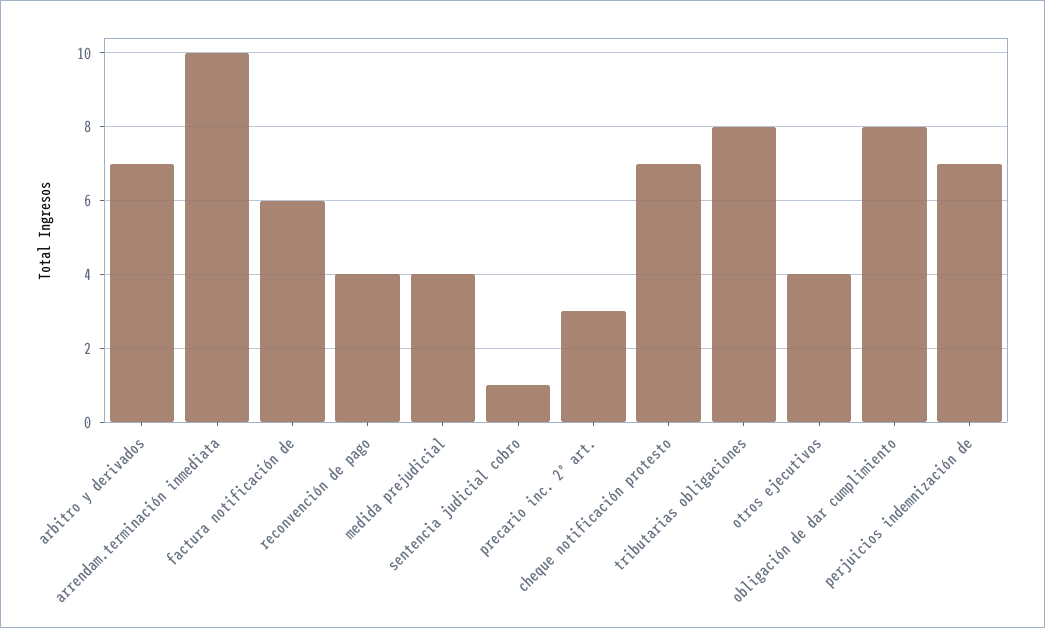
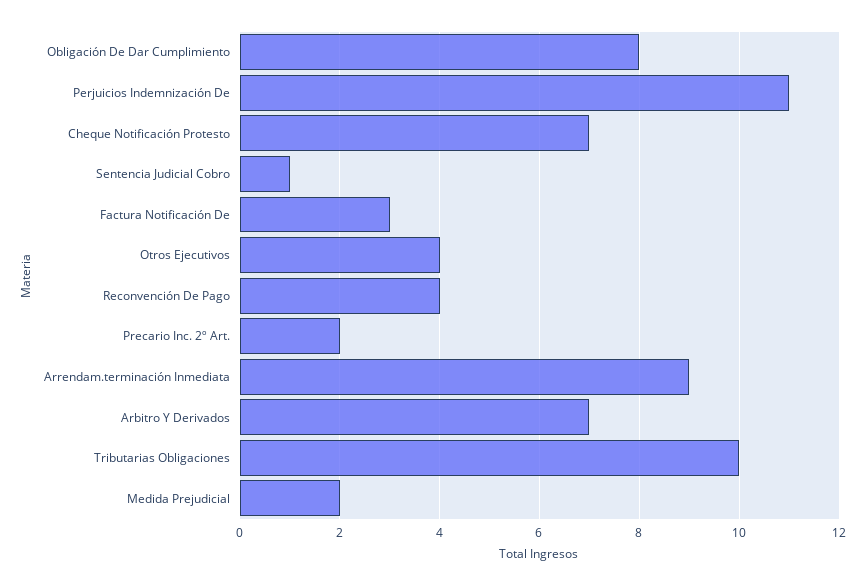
  {
    "arbitro y derivados": 7,
-   "arrendam.terminación inmediata": 10,
+   "arrendam.terminación inmediata": 9,
-   "factura notificación de": 6,
+   "factura notificación de": 3,
    "reconvención de pago": 4,
-   "medida prejudicial": 4,
+   "medida prejudicial": 2,
    "sentencia judicial cobro": 1,
-   "precario inc. 2º art.": 3,
+   "precario inc. 2º art.": 2,
    "cheque notificación protesto": 7,
-   "tributarias obligaciones": 8,
+   "tributarias obligaciones": 10,
    "otros ejecutivos": 4,
    "obligación de dar cumplimiento": 8,
-   "perjuicios indemnización de": 7
+   "perjuicios indemnización de": 11
  }

